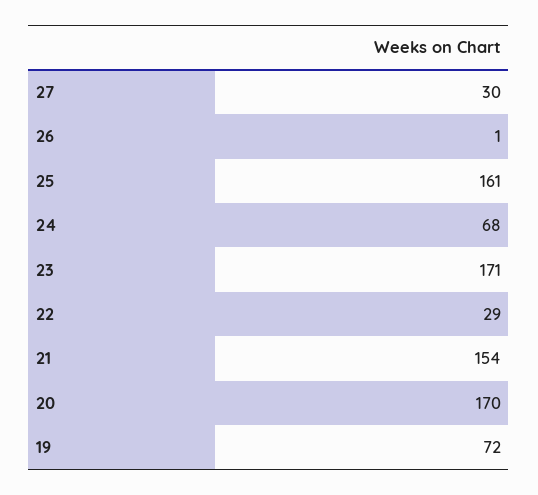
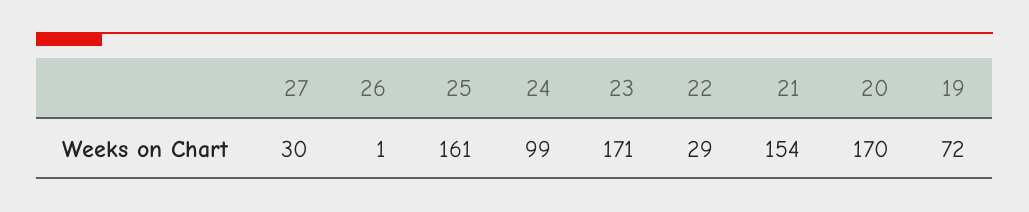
  {
    "27": 30,
    "26": 1,
    "25": 161,
-   "24": 68,
+   "24": 99,
    "23": 171,
    "22": 29,
    "21": 154,
    "20": 170,
    "19": 72
  }

